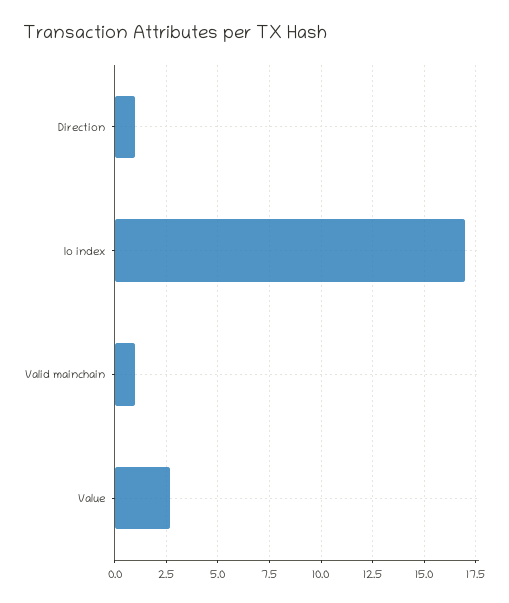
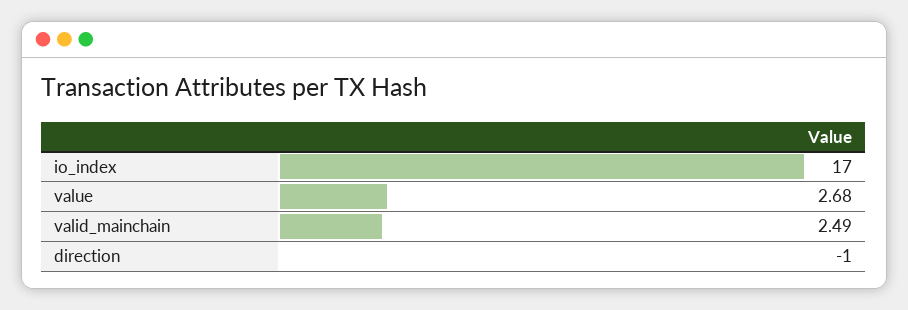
  {
-   "Direction": 1,
+   "Direction": -1,
    "Io index": 17,
-   "Valid mainchain": 1,
+   "Valid mainchain": 2.49,
    "Value": 2.68
  }

